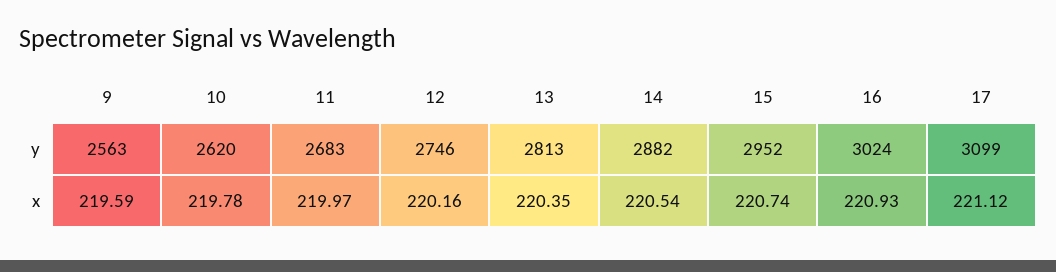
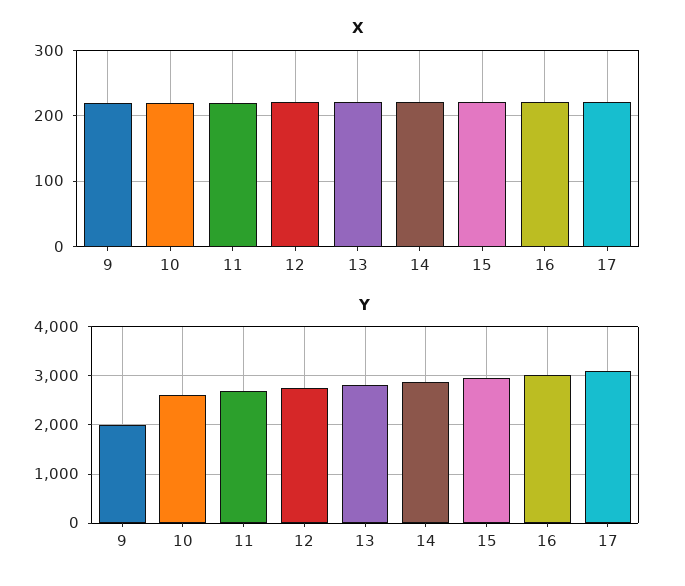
  {
    "y": {
-     "9": 2563,
+     "9": 2000,
      "10": 2620,
      "11": 2683,
      "12": 2746,
      "13": 2813,
      "14": 2882,
      "15": 2952,
      "16": 3024,
      "17": 3099
    },
    "x": {
      "9": 219.59,
      "10": 219.78,
      "11": 219.97,
      "12": 220.16,
      "13": 220.35,
      "14": 220.54,
      "15": 220.74,
      "16": 220.93,
      "17": 221.12
    }
  }

